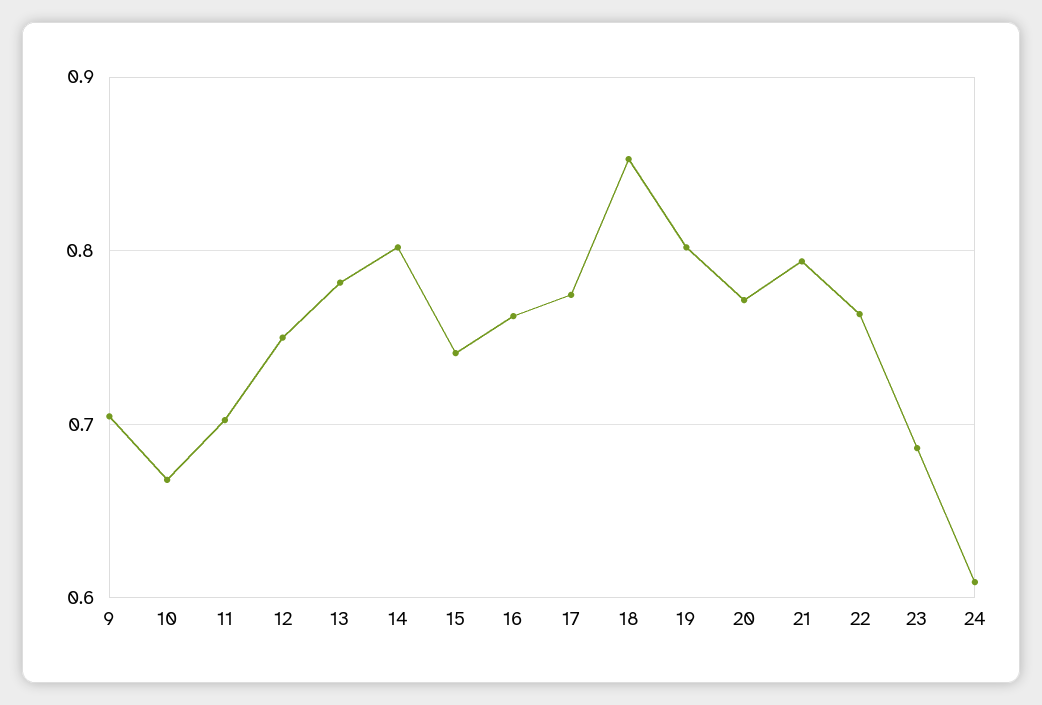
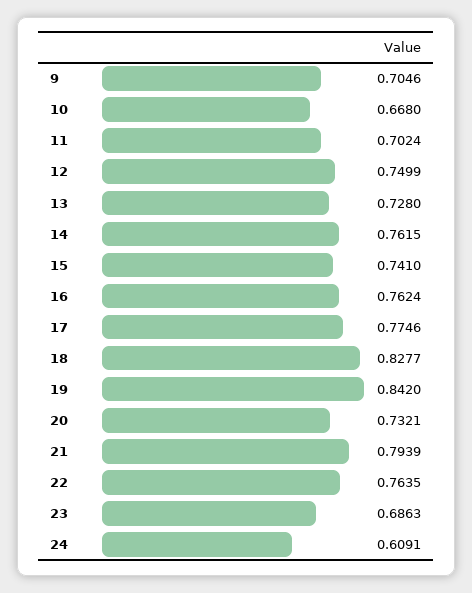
  {
    "9": 0.7046,
    "10": 0.668,
    "11": 0.7024,
    "12": 0.7499,
-   "13": 0.78,
+   "13": 0.728,
-   "14": 0.8,
+   "14": 0.7615,
    "15": 0.741,
    "16": 0.7624,
    "17": 0.7746,
-   "18": 0.85,
+   "18": 0.8277,
-   "19": 0.8,
+   "19": 0.842,
-   "20": 0.77,
+   "20": 0.7321,
    "21": 0.7939,
    "22": 0.7635,
    "23": 0.6863,
    "24": 0.6091
  }

